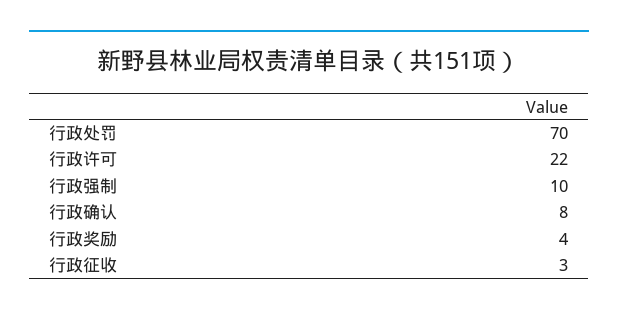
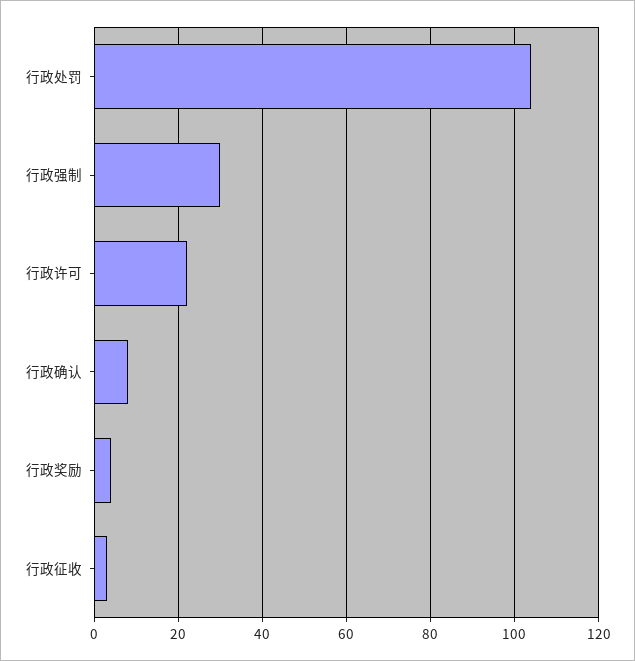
  {
-   "行政处罚": 70,
+   "行政处罚": 105,
    "行政许可": 22,
-   "行政强制": 10,
+   "行政强制": 30,
    "行政确认": 8,
    "行政奖励": 4,
    "行政征收": 3
  }

